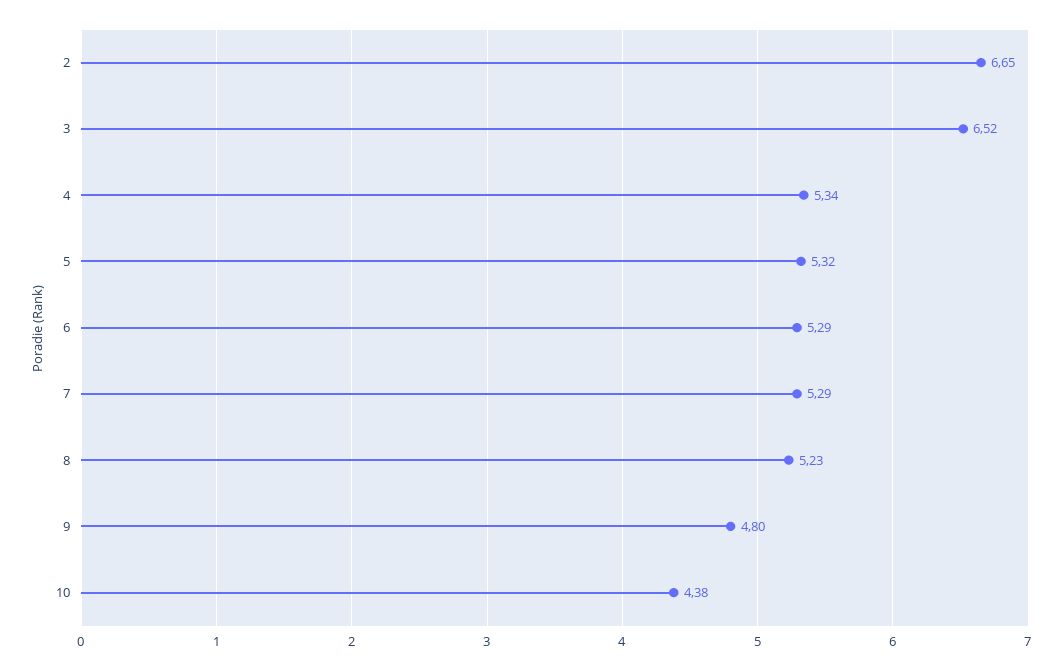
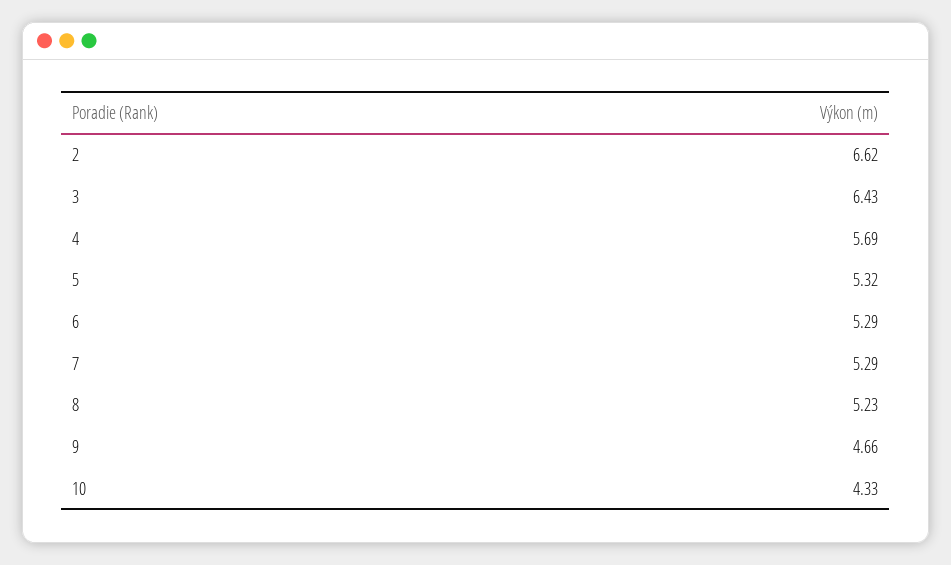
  {
-   "2": 6.65,
+   "2": 6.62,
-   "3": 6.52,
+   "3": 6.43,
-   "4": 5.34,
+   "4": 5.69,
    "5": 5.32,
    "6": 5.29,
    "7": 5.29,
    "8": 5.23,
-   "9": 4.8,
+   "9": 4.66,
-   "10": 4.38
+   "10": 4.33
  }

